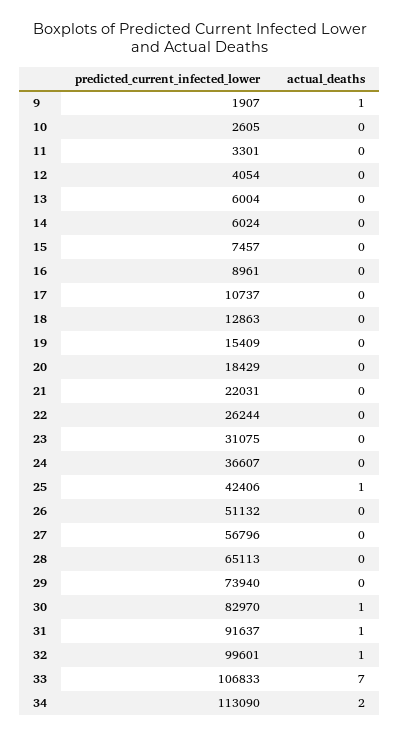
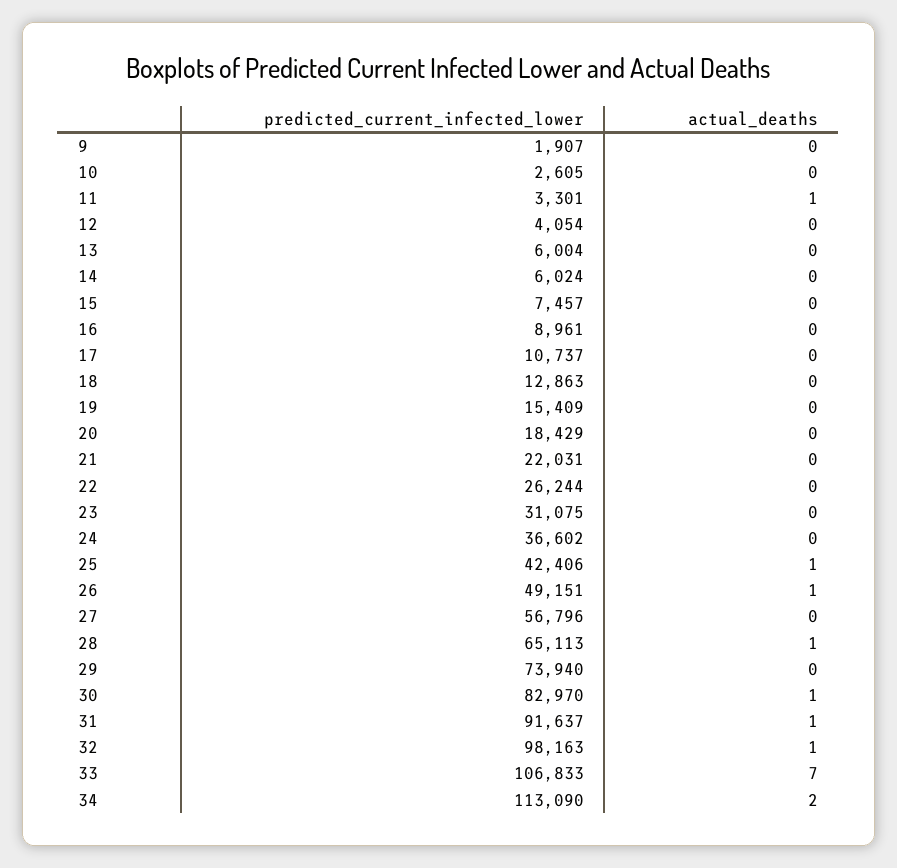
  {
    "predicted_current_infected_lower": {
      "9": 1907,
      "10": 2605,
      "11": 3301,
      "12": 4054,
      "13": 6004,
      "14": 6024,
      "15": 7457,
      "16": 8961,
      "17": 10737,
      "18": 12863,
      "19": 15409,
      "20": 18429,
      "21": 22031,
      "22": 26244,
      "23": 31075,
-     "24": 36607,
+     "24": 36602,
      "25": 42406,
-     "26": 51132,
+     "26": 49151,
      "27": 56796,
      "28": 65113,
      "29": 73940,
      "30": 82970,
      "31": 91637,
-     "32": 99601,
+     "32": 98163,
      "33": 106833,
      "34": 113090
    },
    "actual_deaths": {
-     "9": 1,
+     "9": 0,
      "10": 0,
-     "11": 0,
+     "11": 1,
      "12": 0,
      "13": 0,
      "14": 0,
      "15": 0,
      "16": 0,
      "17": 0,
      "18": 0,
      "19": 0,
      "20": 0,
      "21": 0,
      "22": 0,
      "23": 0,
      "24": 0,
      "25": 1,
-     "26": 0,
+     "26": 1,
      "27": 0,
-     "28": 0,
+     "28": 1,
      "29": 0,
      "30": 1,
      "31": 1,
      "32": 1,
      "33": 7,
      "34": 2
    }
  }

